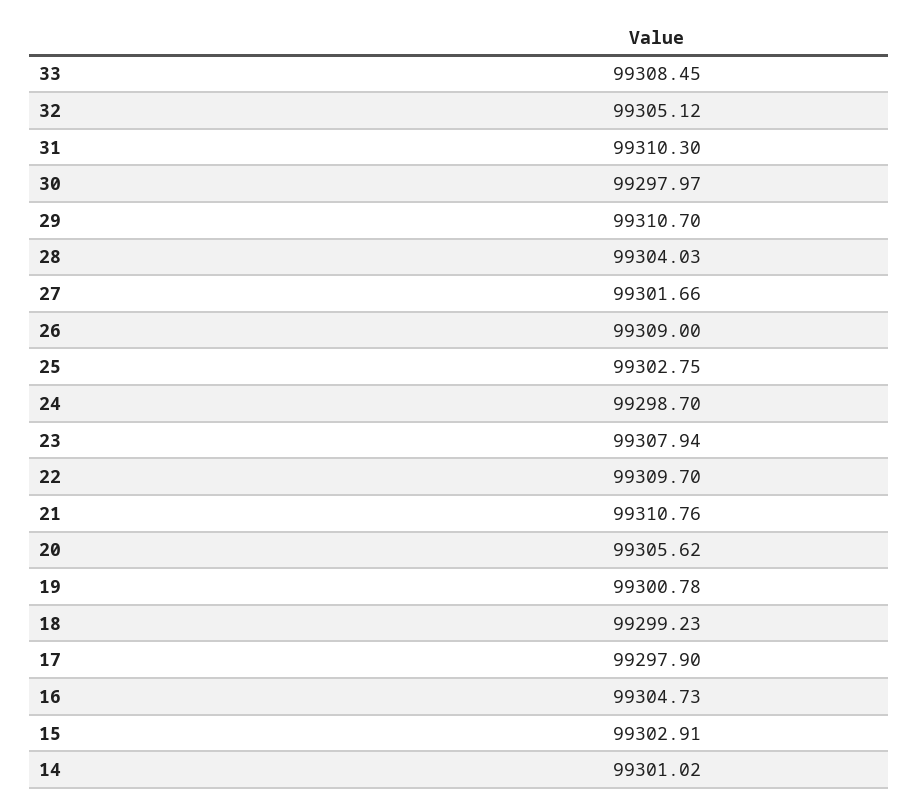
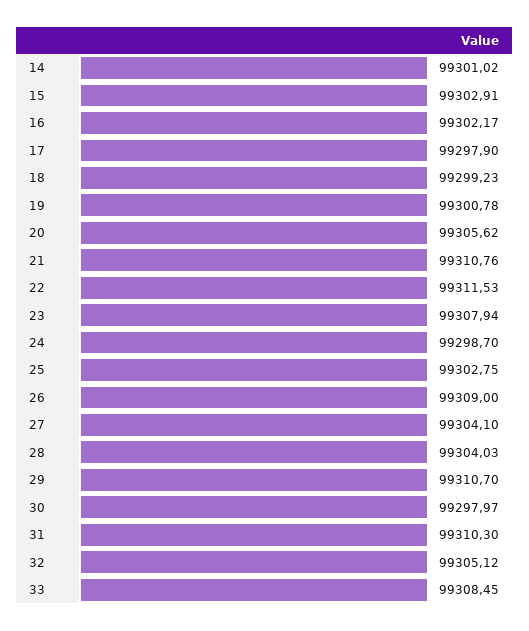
  {
    "33": 99308.45,
    "32": 99305.12,
    "31": 99310.3,
    "30": 99297.97,
    "29": 99310.7,
    "28": 99304.03,
-   "27": 99301.66,
+   "27": 99304.1,
    "26": 99309,
    "25": 99302.75,
    "24": 99298.7,
    "23": 99307.94,
-   "22": 99309.7,
+   "22": 99311.53,
    "21": 99310.76,
    "20": 99305.62,
    "19": 99300.78,
    "18": 99299.23,
    "17": 99297.9,
-   "16": 99304.73,
+   "16": 99302.17,
    "15": 99302.91,
    "14": 99301.02
  }

